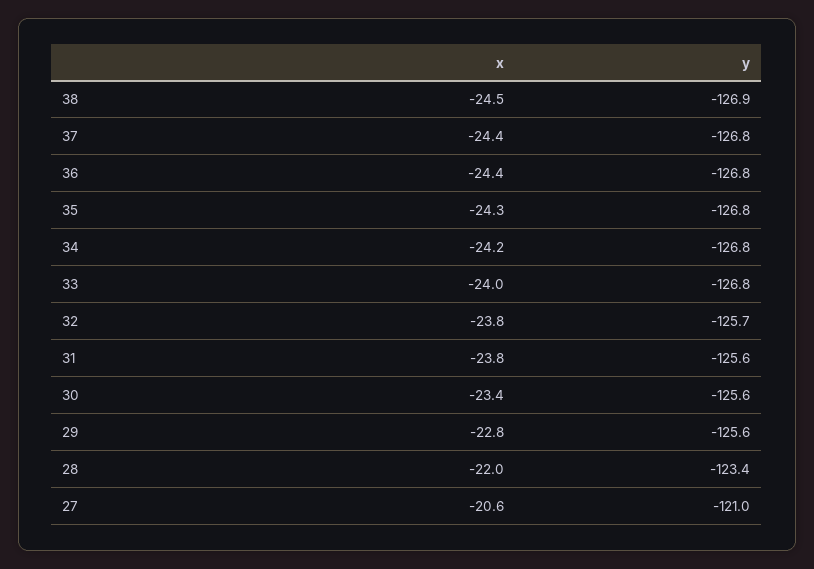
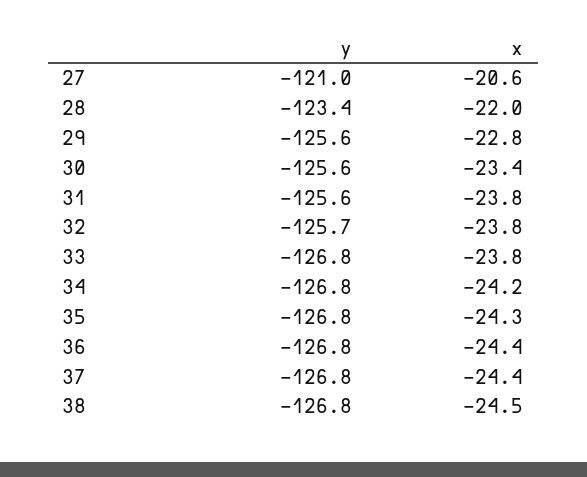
  {
    "x": {
      "38": -24.5,
      "37": -24.4,
      "36": -24.4,
      "35": -24.3,
      "34": -24.2,
-     "33": -24,
+     "33": -23.8,
      "32": -23.8,
      "31": -23.8,
      "30": -23.4,
      "29": -22.8,
      "28": -22,
      "27": -20.6
    },
    "y": {
-     "38": -126.9,
+     "38": -126.8,
      "37": -126.8,
      "36": -126.8,
      "35": -126.8,
      "34": -126.8,
      "33": -126.8,
      "32": -125.7,
      "31": -125.6,
      "30": -125.6,
      "29": -125.6,
      "28": -123.4,
      "27": -121
    }
  }

